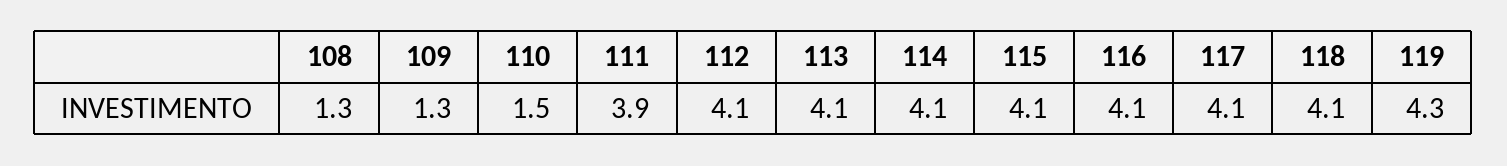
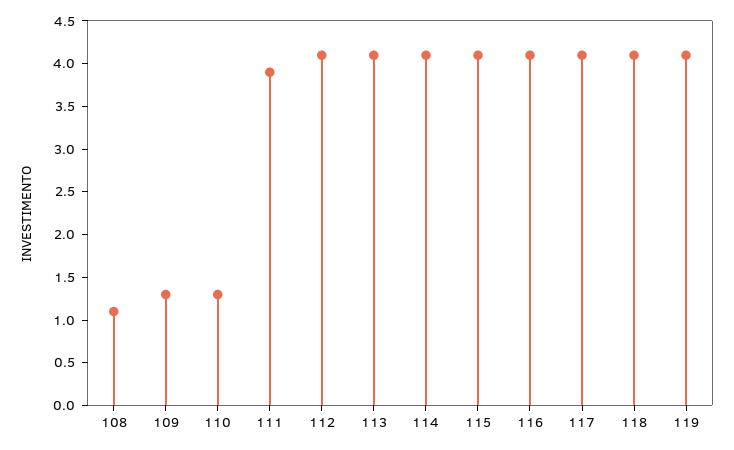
  {
-   "108": 1.3,
+   "108": 1.1,
    "109": 1.3,
-   "110": 1.5,
+   "110": 1.3,
    "111": 3.9,
    "112": 4.1,
    "113": 4.1,
    "114": 4.1,
    "115": 4.1,
    "116": 4.1,
    "117": 4.1,
    "118": 4.1,
-   "119": 4.3
+   "119": 4.1
  }

